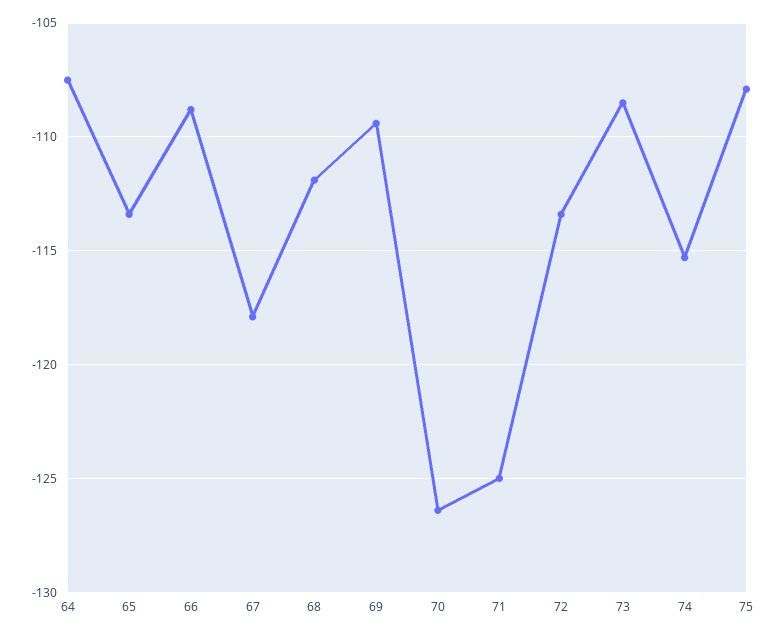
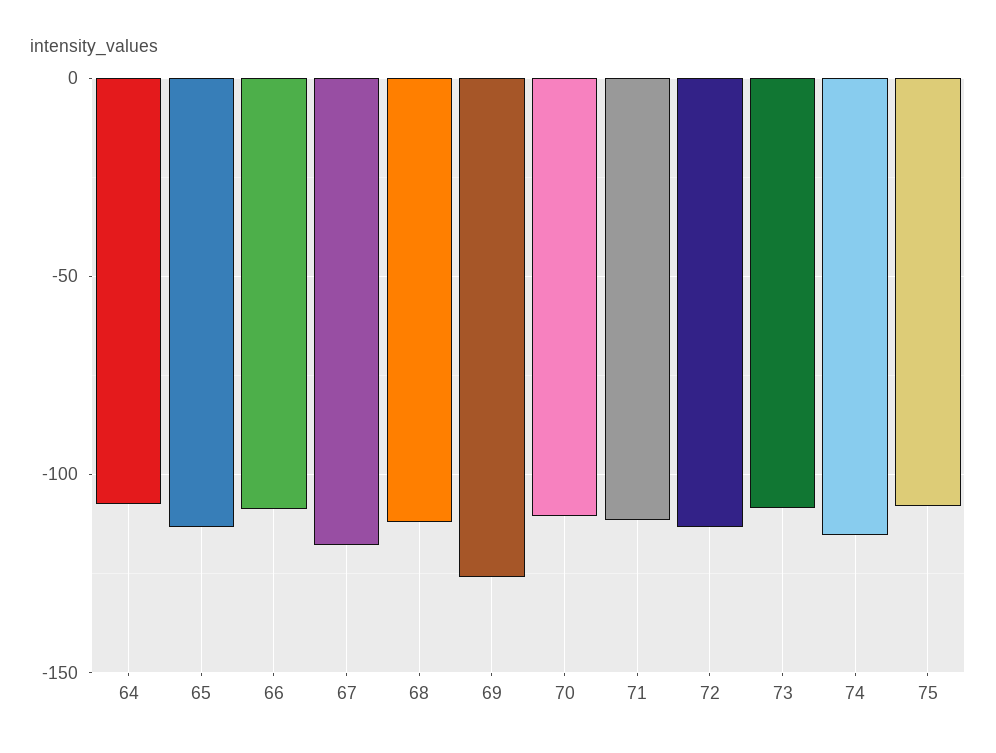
  {
    "64": -107.5,
    "65": -113.5,
    "66": -109,
    "67": -118,
    "68": -112,
-   "69": -109.5,
+   "69": -125,
-   "70": -126.5,
+   "70": -110,
-   "71": -125,
+   "71": -110,
    "72": -113.5,
    "73": -108.5,
    "74": -115.5,
    "75": -108
  }

